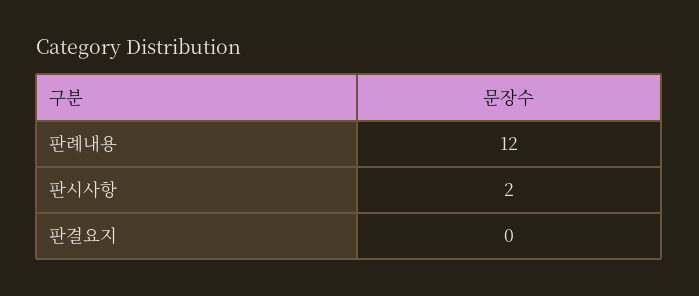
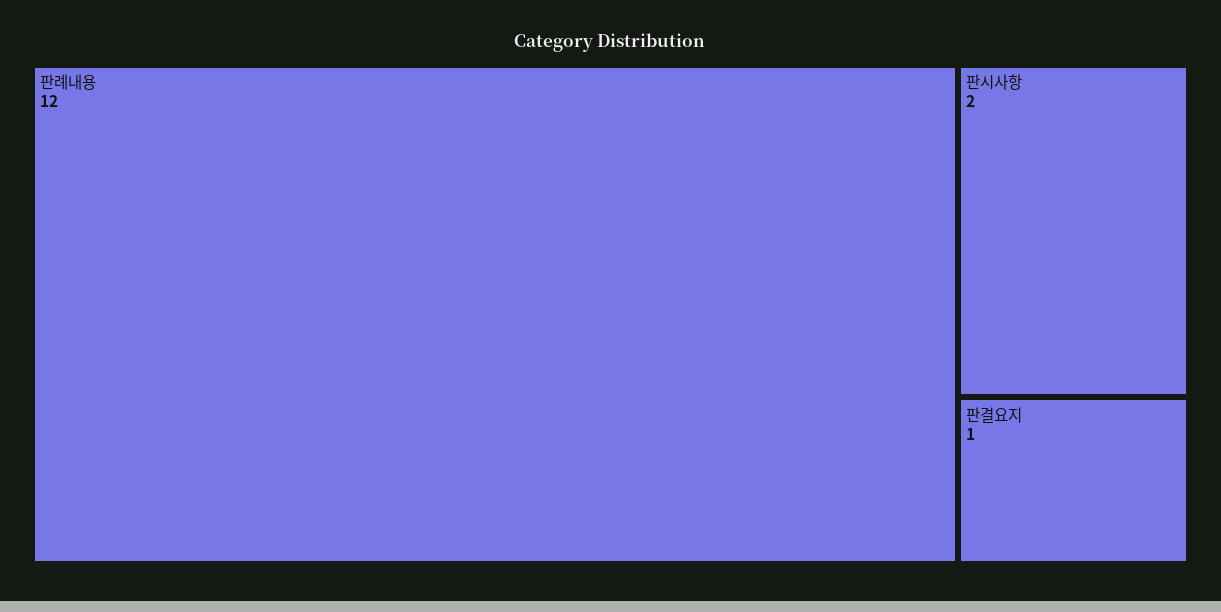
  {
    "판례내용": 12,
    "판시사항": 2,
-   "판결요지": 0
+   "판결요지": 1
  }

